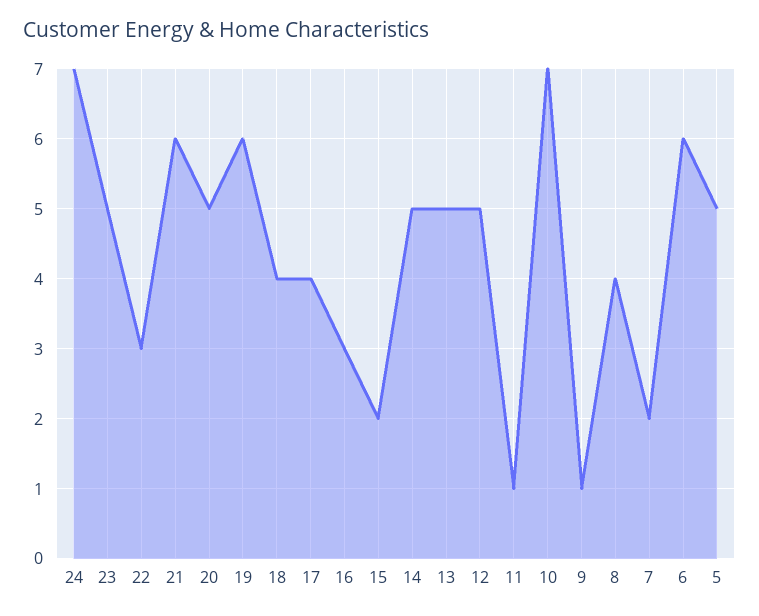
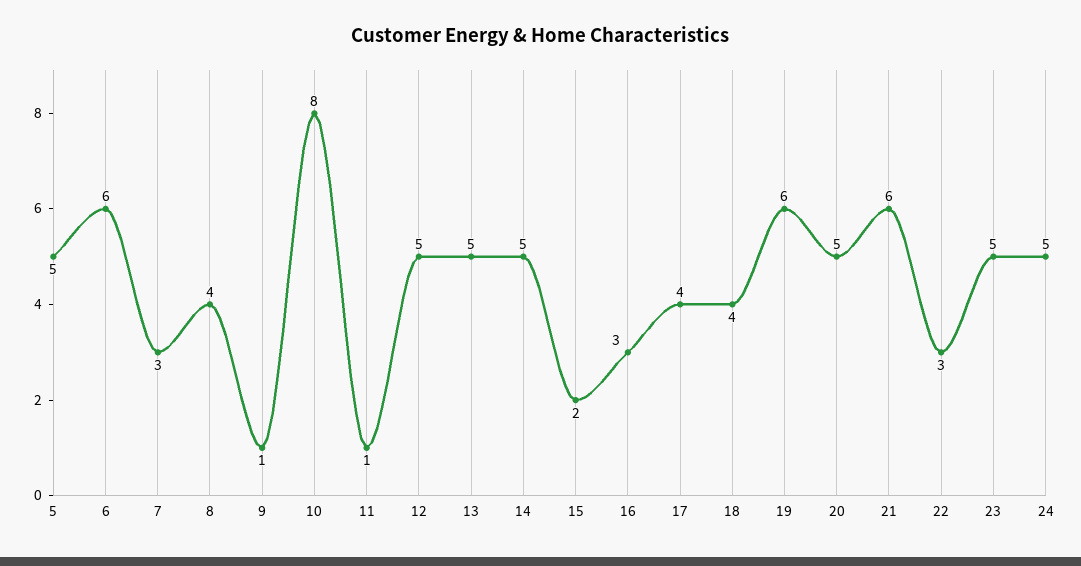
  {
-   "24": 7,
+   "24": 5,
    "23": 5,
    "22": 3,
    "21": 6,
    "20": 5,
    "19": 6,
    "18": 4,
    "17": 4,
    "16": 3,
    "15": 2,
    "14": 5,
    "13": 5,
    "12": 5,
    "11": 1,
-   "10": 7,
+   "10": 8,
    "9": 1,
    "8": 4,
-   "7": 2,
+   "7": 3,
    "6": 6,
    "5": 5
  }

